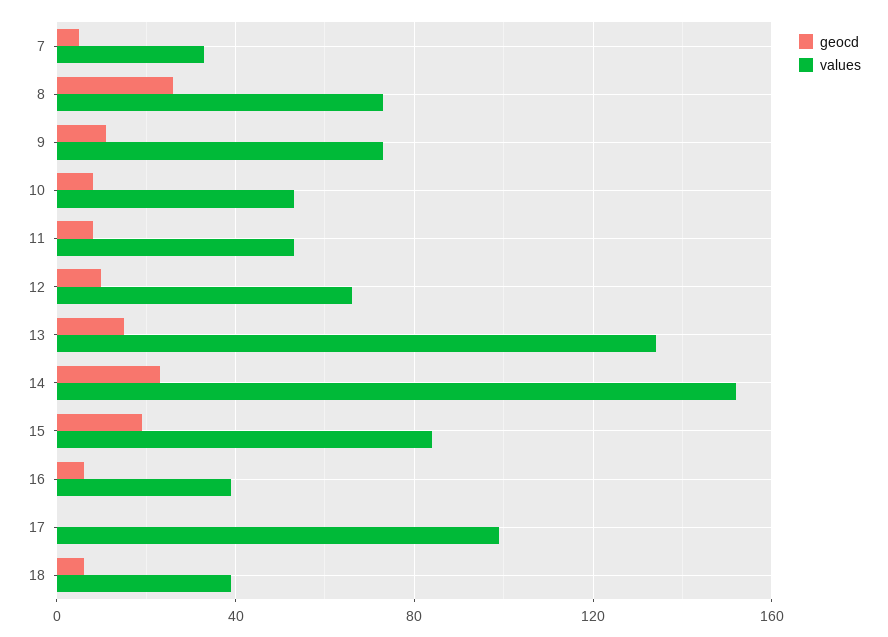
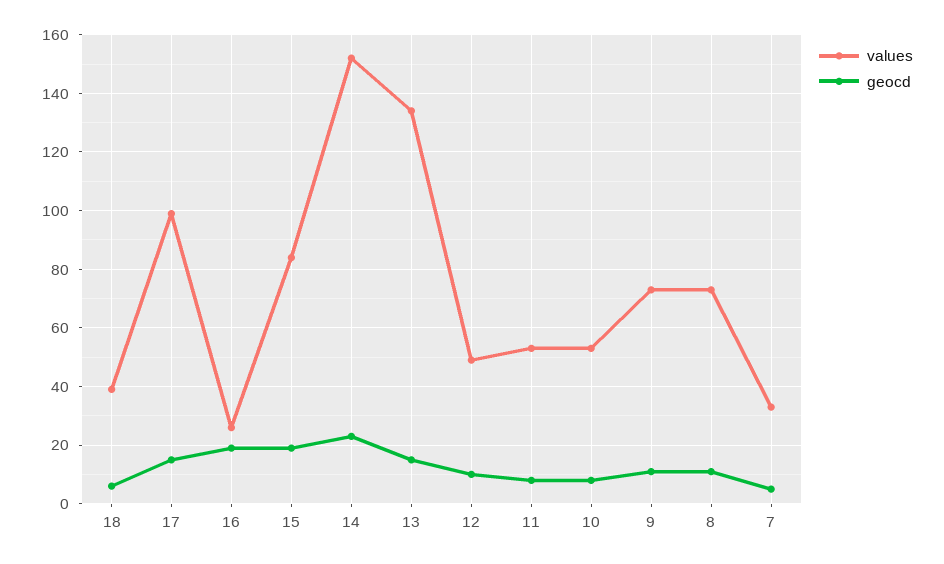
  {
    "geocd": {
      "7": 5,
-     "8": 25,
+     "8": 10,
      "9": 10,
      "10": 10,
      "11": 10,
      "12": 10,
      "13": 15,
      "14": 25,
      "15": 20,
-     "16": 5,
+     "16": 20,
-     "17": 0,
+     "17": 15,
      "18": 5
    },
    "values": {
      "7": 35,
      "8": 75,
      "9": 75,
      "10": 55,
      "11": 55,
-     "12": 65,
+     "12": 50,
      "13": 135,
      "14": 150,
      "15": 85,
-     "16": 40,
+     "16": 25,
      "17": 100,
      "18": 40
    }
  }

